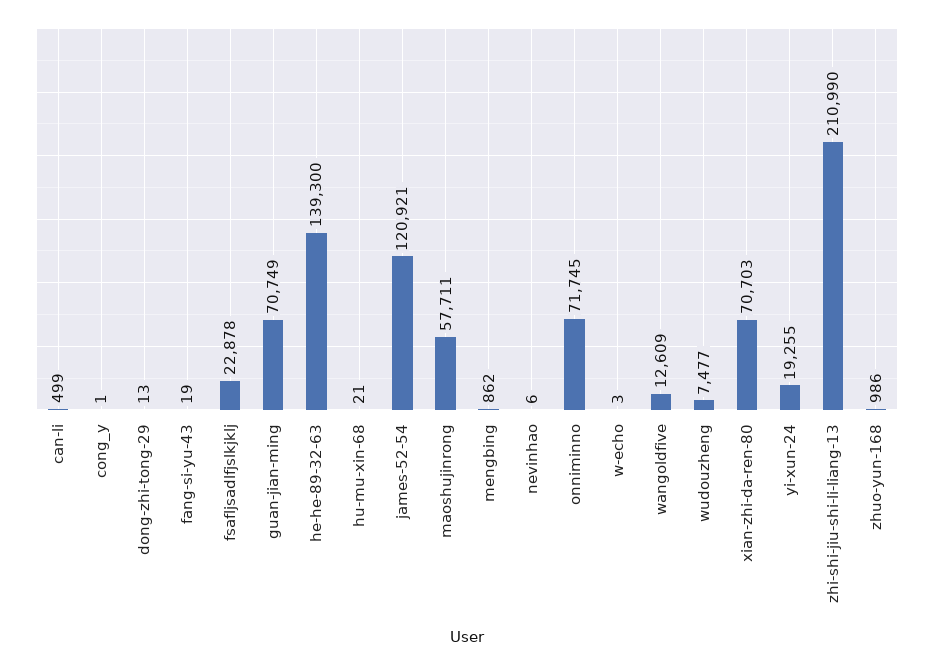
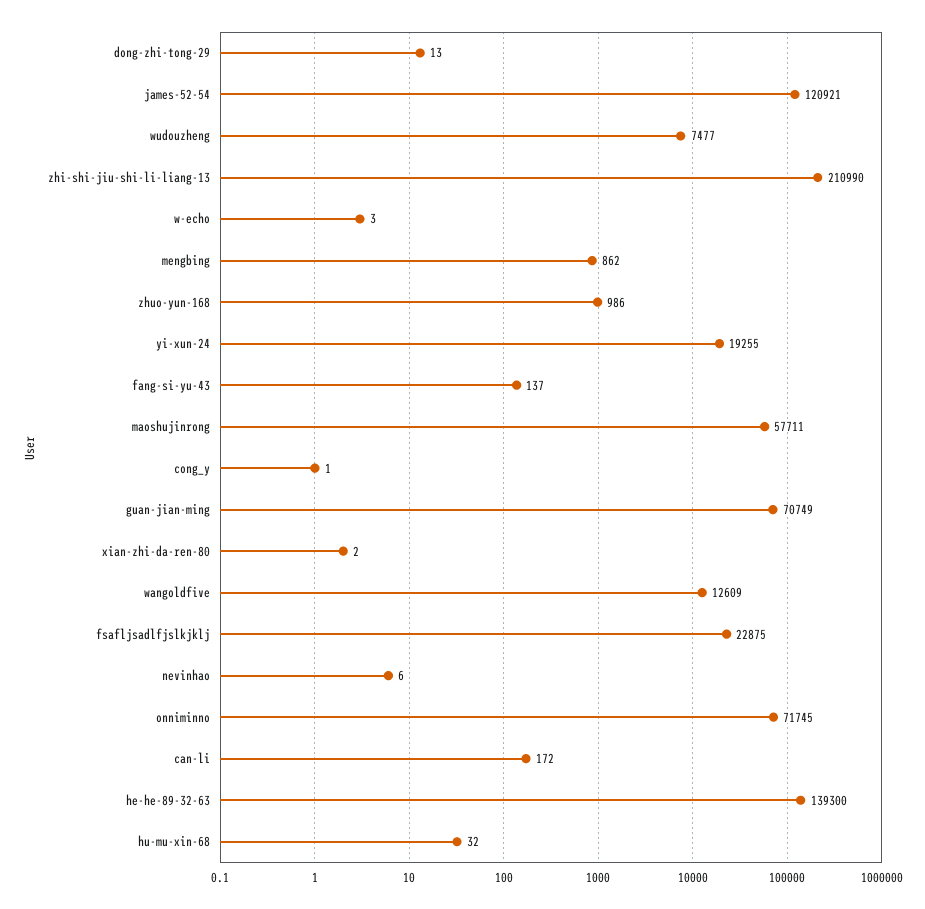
  {
-   "can-li": 499,
+   "can-li": 172,
    "cong_y": 1,
    "dong-zhi-tong-29": 13,
-   "fang-si-yu-43": 19,
+   "fang-si-yu-43": 137,
-   "fsafljsadlfjslkjklj": 22878,
+   "fsafljsadlfjslkjklj": 22875,
    "guan-jian-ming": 70749,
    "he-he-89-32-63": 139300,
-   "hu-mu-xin-68": 21,
+   "hu-mu-xin-68": 32,
    "james-52-54": 120921,
    "maoshujinrong": 57711,
    "mengbing": 862,
    "nevinhao": 6,
    "onniminno": 71745,
    "w-echo": 3,
    "wangoldfive": 12609,
    "wudouzheng": 7477,
-   "xian-zhi-da-ren-80": 70703,
+   "xian-zhi-da-ren-80": 2,
    "yi-xun-24": 19255,
    "zhi-shi-jiu-shi-li-liang-13": 210990,
    "zhuo-yun-168": 986
  }

